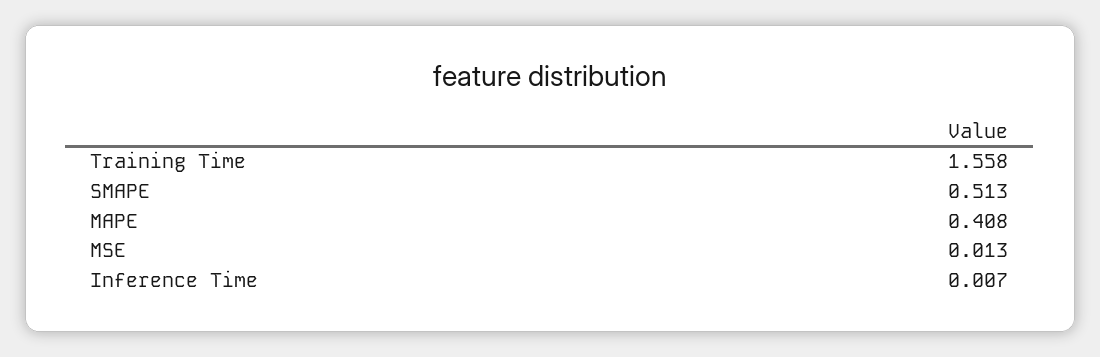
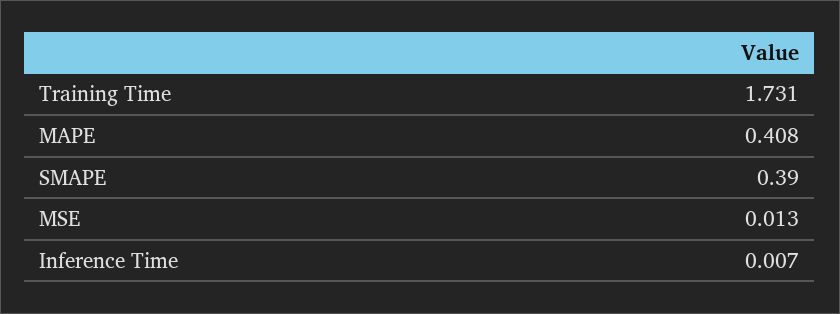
  {
-   "Training Time": 1.558,
+   "Training Time": 1.731,
-   "SMAPE": 0.513,
+   "SMAPE": 0.39,
    "MAPE": 0.408,
    "MSE": 0.013,
    "Inference Time": 0.007
  }

